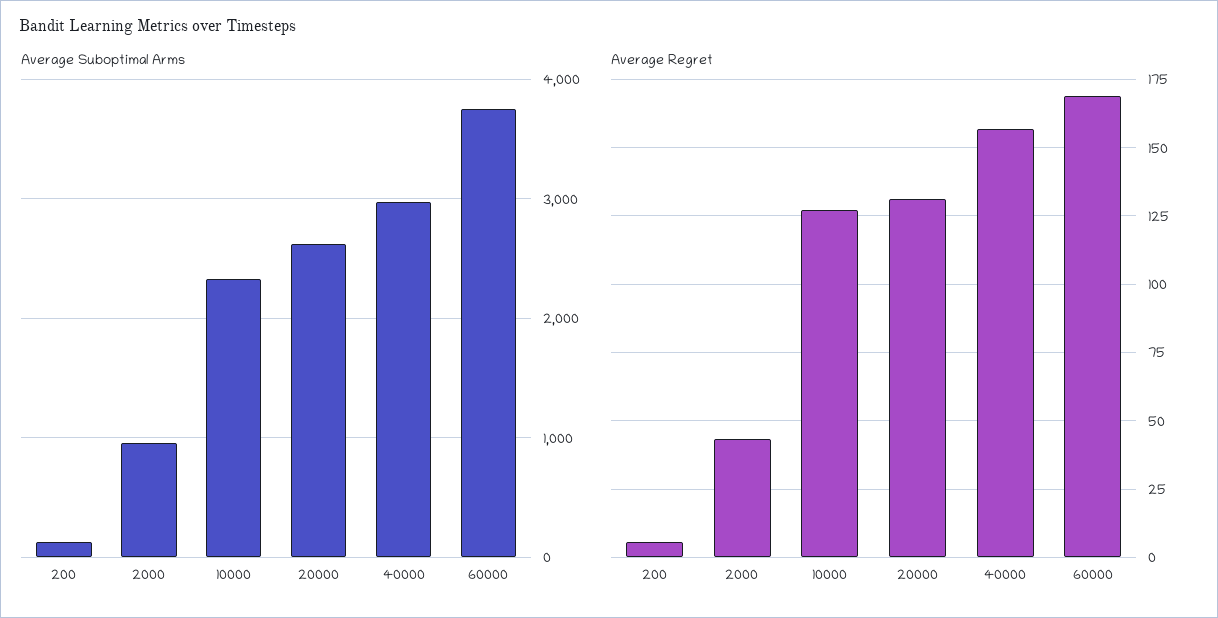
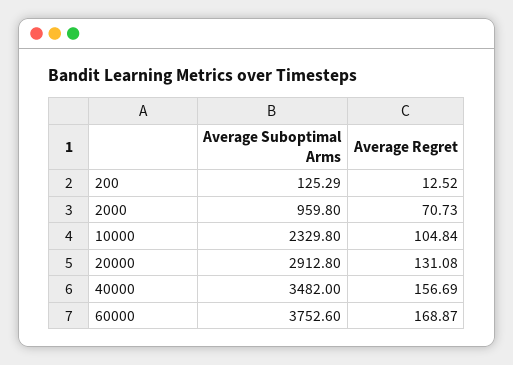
  {
    "Average Suboptimal Arms": {
      "200": 125.29,
      "2000": 959.8,
      "10000": 2329.8,
-     "20000": 2600,
+     "20000": 2912.8,
-     "40000": 3000,
+     "40000": 3482,
      "60000": 3752.6
    },
    "Average Regret": {
-     "200": 5,
+     "200": 12.52,
-     "2000": 42.5,
+     "2000": 70.73,
-     "10000": 127.5,
+     "10000": 104.84,
      "20000": 131.08,
      "40000": 156.69,
      "60000": 168.87
    }
  }

